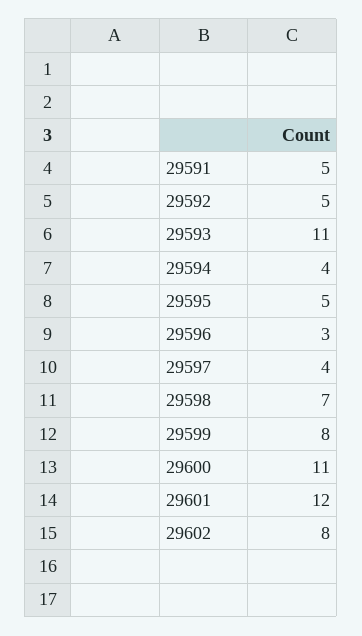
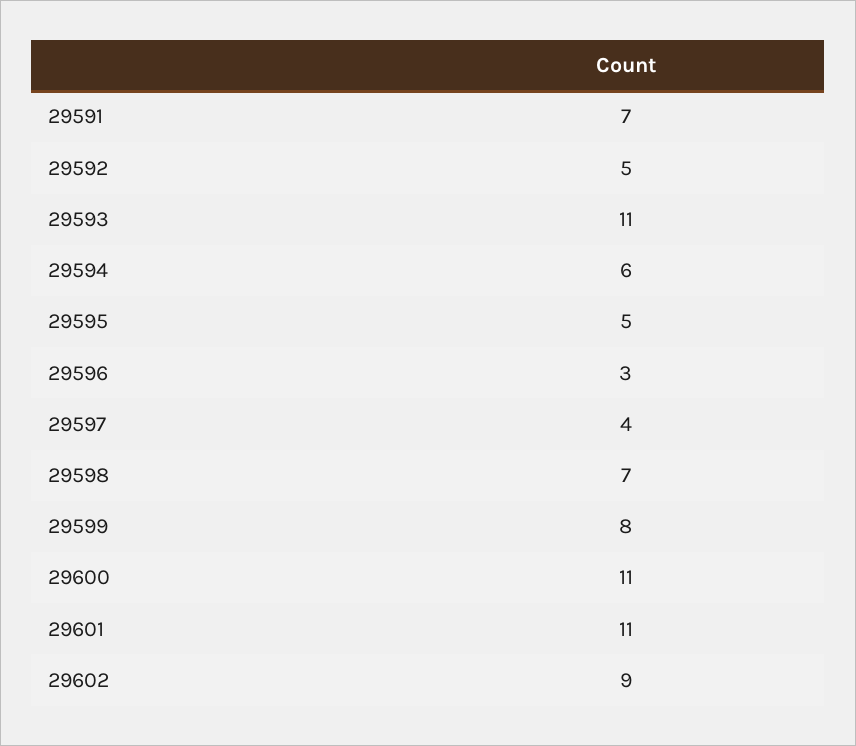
  {
-   "29591": 5,
+   "29591": 7,
    "29592": 5,
    "29593": 11,
-   "29594": 4,
+   "29594": 6,
    "29595": 5,
    "29596": 3,
    "29597": 4,
    "29598": 7,
    "29599": 8,
    "29600": 11,
-   "29601": 12,
+   "29601": 11,
-   "29602": 8
+   "29602": 9
  }

